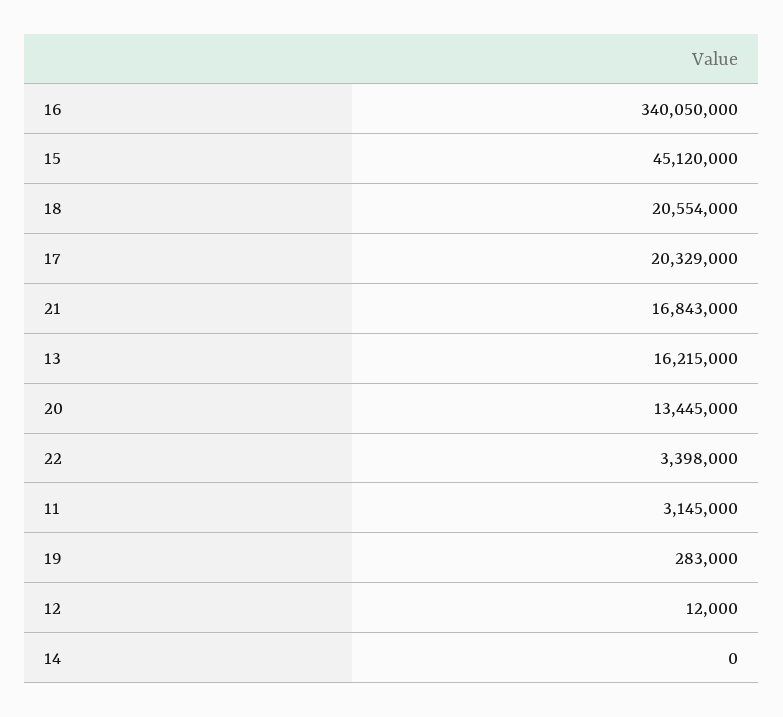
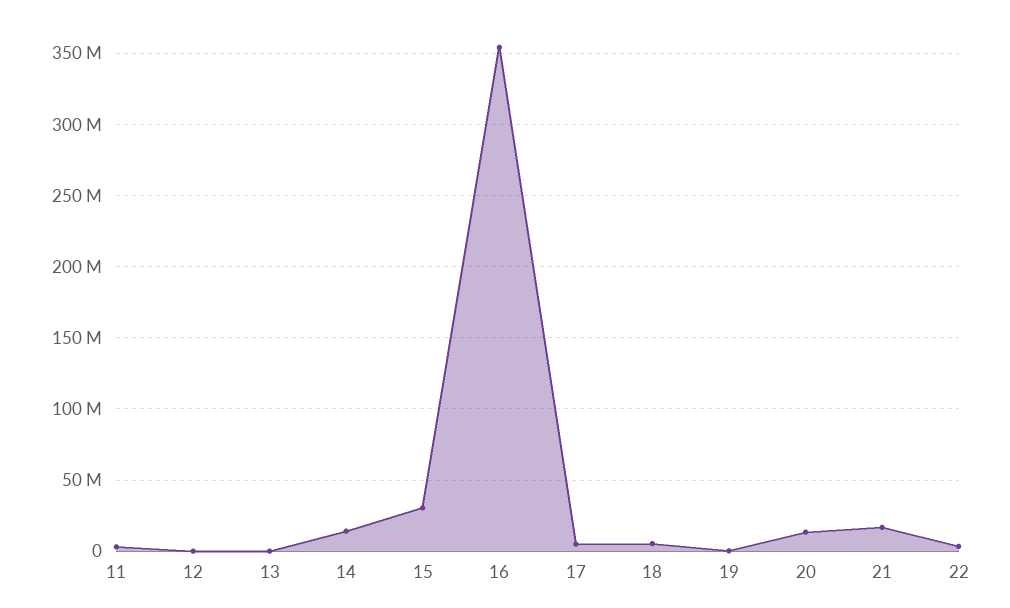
  {
-   "16": 340050000,
+   "16": 355000000,
-   "15": 45120000,
+   "15": 30000000,
-   "18": 20554000,
+   "18": 5000000,
-   "17": 20329000,
+   "17": 5000000,
    "21": 16843000,
-   "13": 16215000,
+   "13": 0,
    "20": 13445000,
    "22": 3398000,
    "11": 3145000,
    "19": 283000,
    "12": 12000,
-   "14": 0
+   "14": 15000000
  }

